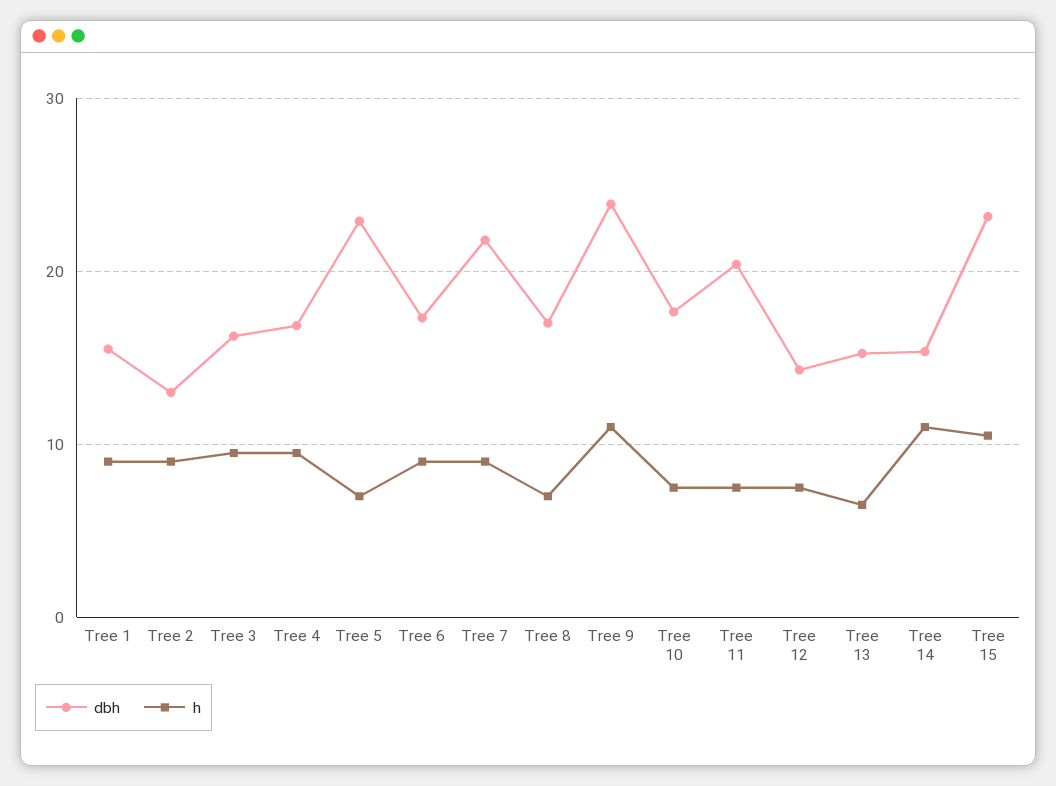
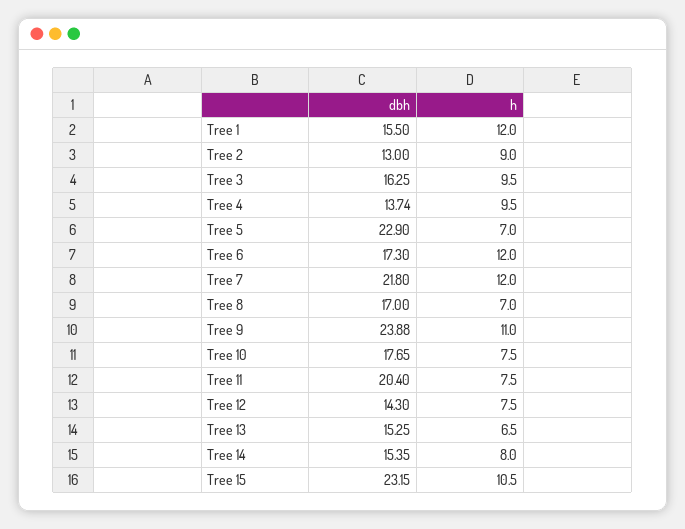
  {
    "dbh": {
      "Tree 1": 15.5,
      "Tree 2": 13,
      "Tree 3": 16.25,
-     "Tree 4": 17,
+     "Tree 4": 13.74,
      "Tree 5": 22.9,
      "Tree 6": 17.3,
      "Tree 7": 21.8,
      "Tree 8": 17,
      "Tree 9": 23.88,
      "Tree 10": 17.65,
      "Tree 11": 20.4,
      "Tree 12": 14.3,
      "Tree 13": 15.25,
      "Tree 14": 15.35,
      "Tree 15": 23.15
    },
    "h": {
-     "Tree 1": 9,
+     "Tree 1": 12,
      "Tree 2": 9,
      "Tree 3": 9.5,
      "Tree 4": 9.5,
      "Tree 5": 7,
-     "Tree 6": 9,
+     "Tree 6": 12,
-     "Tree 7": 9,
+     "Tree 7": 12,
      "Tree 8": 7,
      "Tree 9": 11,
      "Tree 10": 7.5,
      "Tree 11": 7.5,
      "Tree 12": 7.5,
      "Tree 13": 6.5,
-     "Tree 14": 11,
+     "Tree 14": 8,
      "Tree 15": 10.5
    }
  }

